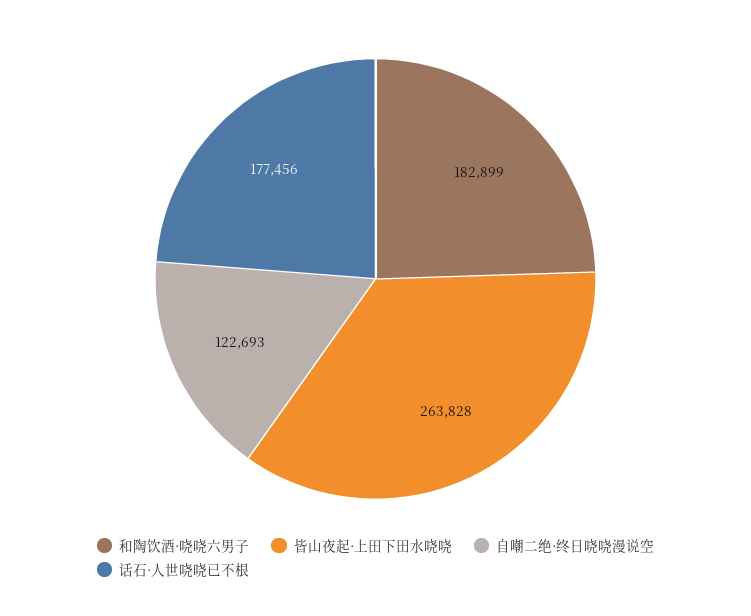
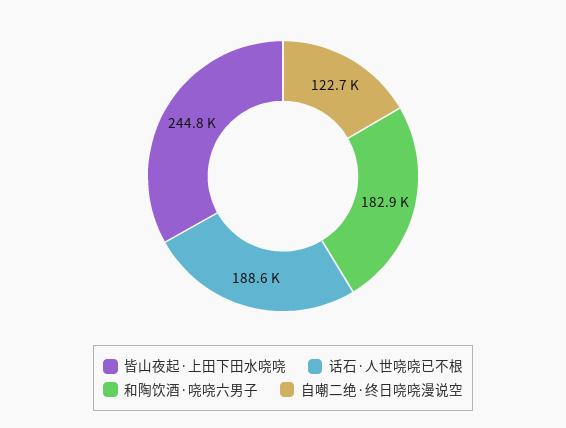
  {
    "和陶饮酒·哓哓六男子": 182899,
-   "皆山夜起·上田下田水哓哓": 263828,
+   "皆山夜起·上田下田水哓哓": 244800,
    "自嘲二绝·终日哓哓漫说空": 122693,
-   "话石·人世哓哓已不根": 177456
+   "话石·人世哓哓已不根": 188600
  }

